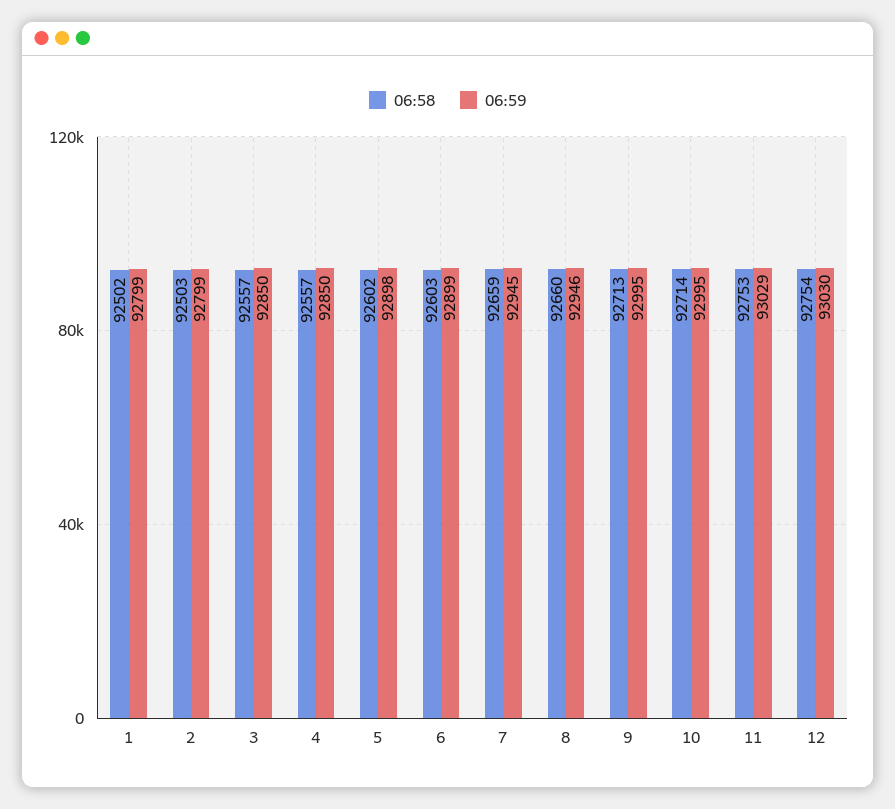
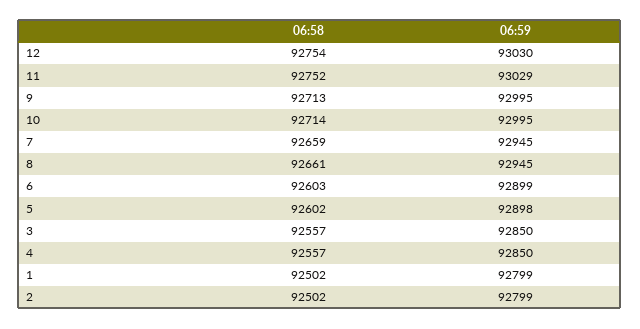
  {
    "06:58": {
      "1": 92502,
-     "2": 92503,
+     "2": 92502,
      "3": 92557,
      "4": 92557,
      "5": 92602,
      "6": 92603,
      "7": 92659,
-     "8": 92660,
+     "8": 92661,
      "9": 92713,
      "10": 92714,
-     "11": 92753,
+     "11": 92752,
      "12": 92754
    },
    "06:59": {
      "1": 92799,
      "2": 92799,
      "3": 92850,
      "4": 92850,
      "5": 92898,
      "6": 92899,
      "7": 92945,
-     "8": 92946,
+     "8": 92945,
      "9": 92995,
      "10": 92995,
      "11": 93029,
      "12": 93030
    }
  }

